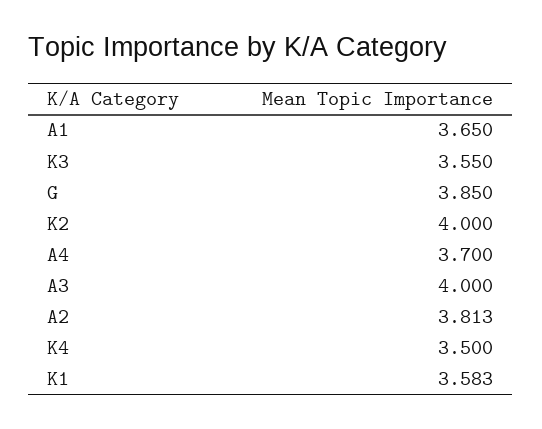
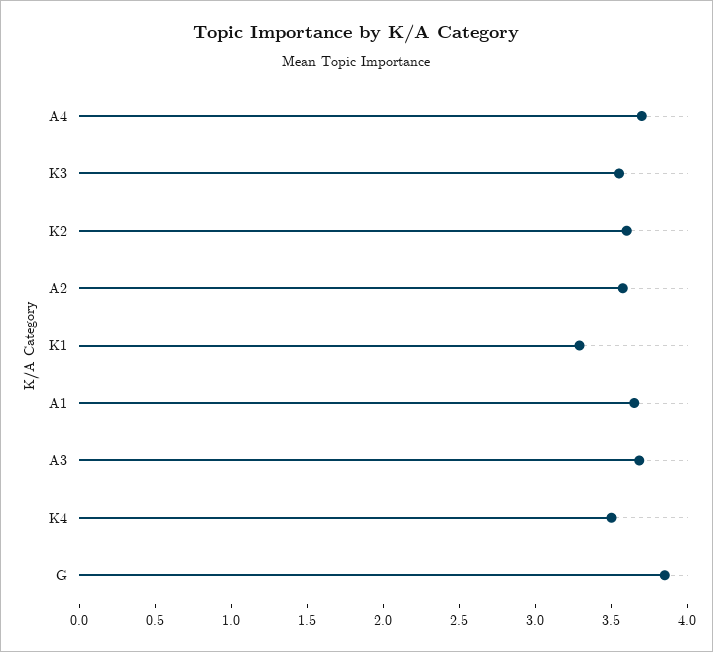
  {
    "A1": 3.65,
    "K3": 3.55,
    "G": 3.85,
-   "K2": 4,
+   "K2": 3.6,
    "A4": 3.7,
-   "A3": 4,
+   "A3": 3.7,
-   "A2": 3.813,
+   "A2": 3.6,
    "K4": 3.5,
-   "K1": 3.583
+   "K1": 3.3
  }

